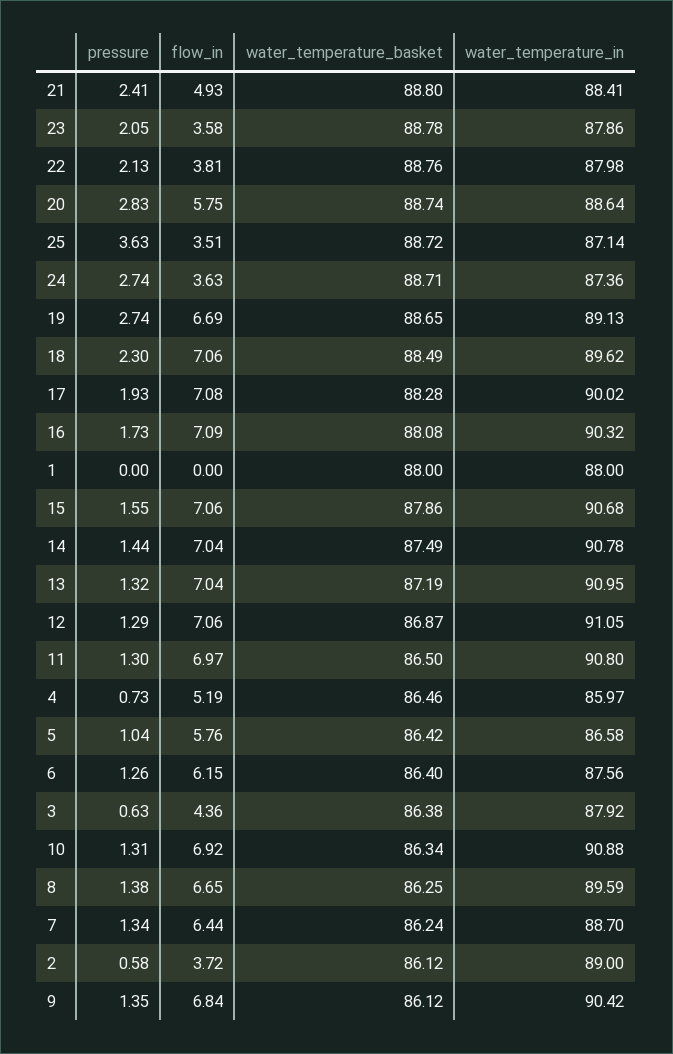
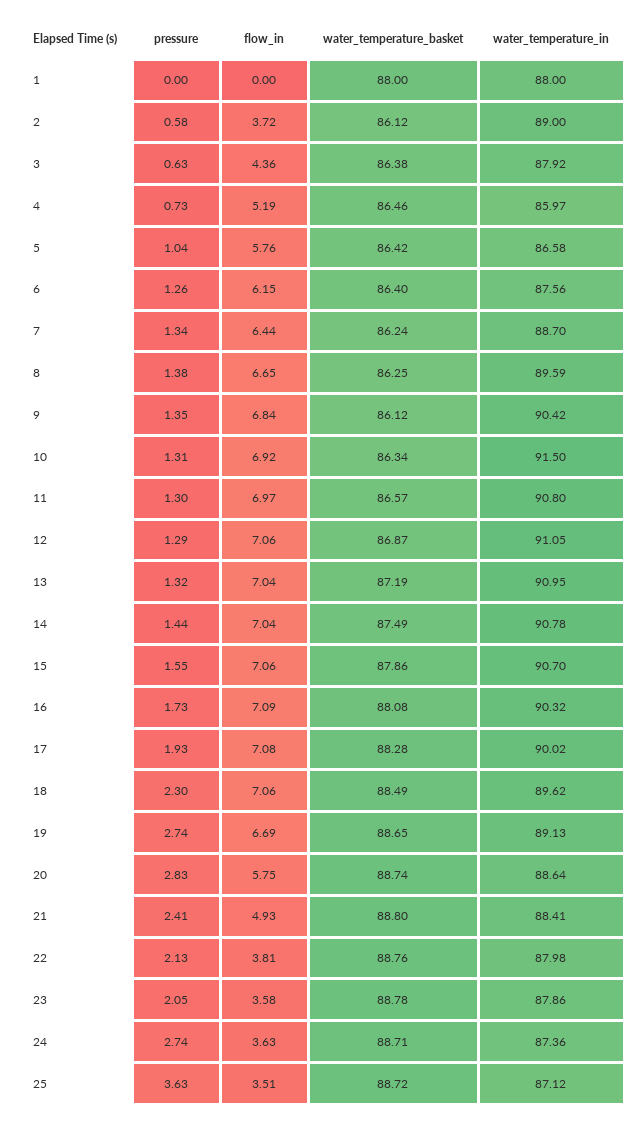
  {
    "pressure": {
      "21": 2.41,
      "23": 2.05,
      "22": 2.13,
      "20": 2.83,
      "25": 3.63,
      "24": 2.74,
      "19": 2.74,
      "18": 2.3,
      "17": 1.93,
      "16": 1.73,
      "1": 0,
      "15": 1.55,
      "14": 1.44,
      "13": 1.32,
      "12": 1.29,
      "11": 1.3,
      "4": 0.73,
      "5": 1.04,
      "6": 1.26,
      "3": 0.63,
      "10": 1.31,
      "8": 1.38,
      "7": 1.34,
      "2": 0.58,
      "9": 1.35
    },
    "flow_in": {
      "21": 4.93,
      "23": 3.58,
      "22": 3.81,
      "20": 5.75,
      "25": 3.51,
      "24": 3.63,
      "19": 6.69,
      "18": 7.06,
      "17": 7.08,
      "16": 7.09,
      "1": 0,
      "15": 7.06,
      "14": 7.04,
      "13": 7.04,
      "12": 7.06,
      "11": 6.97,
      "4": 5.19,
      "5": 5.76,
      "6": 6.15,
      "3": 4.36,
      "10": 6.92,
      "8": 6.65,
      "7": 6.44,
      "2": 3.72,
      "9": 6.84
    },
    "water_temperature_basket": {
      "21": 88.8,
      "23": 88.78,
      "22": 88.76,
      "20": 88.74,
      "25": 88.72,
      "24": 88.71,
      "19": 88.65,
      "18": 88.49,
      "17": 88.28,
      "16": 88.08,
      "1": 88,
      "15": 87.86,
      "14": 87.49,
      "13": 87.19,
      "12": 86.87,
-     "11": 86.5,
+     "11": 86.57,
      "4": 86.46,
      "5": 86.42,
      "6": 86.4,
      "3": 86.38,
      "10": 86.34,
      "8": 86.25,
      "7": 86.24,
      "2": 86.12,
      "9": 86.12
    },
    "water_temperature_in": {
      "21": 88.41,
      "23": 87.86,
      "22": 87.98,
      "20": 88.64,
-     "25": 87.14,
+     "25": 87.12,
      "24": 87.36,
      "19": 89.13,
      "18": 89.62,
      "17": 90.02,
      "16": 90.32,
      "1": 88,
-     "15": 90.68,
+     "15": 90.7,
      "14": 90.78,
      "13": 90.95,
      "12": 91.05,
      "11": 90.8,
      "4": 85.97,
      "5": 86.58,
      "6": 87.56,
      "3": 87.92,
-     "10": 90.88,
+     "10": 91.5,
      "8": 89.59,
      "7": 88.7,
      "2": 89,
      "9": 90.42
    }
  }

